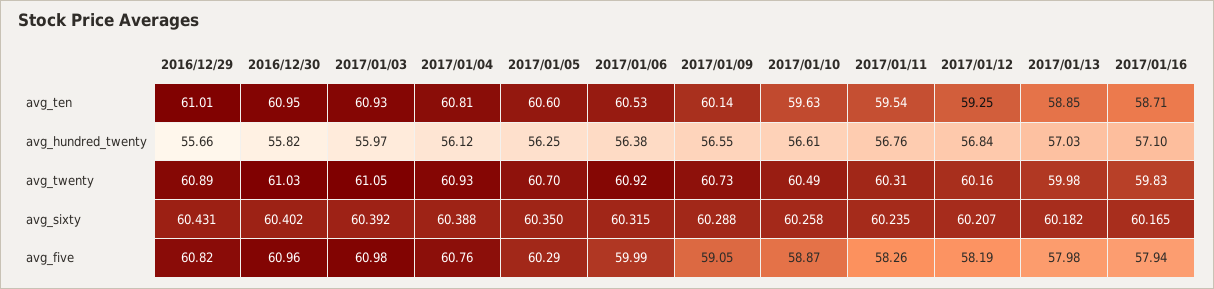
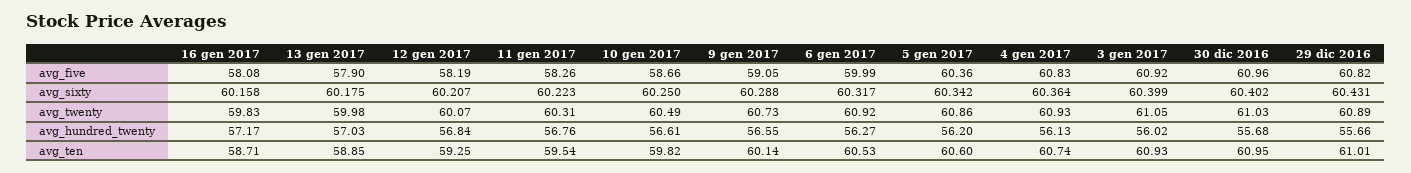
  {
    "2016/12/29": {
      "avg_ten": 61.01,
      "avg_hundred_twenty": 55.66,
      "avg_twenty": 60.89,
      "avg_sixty": 60.431,
      "avg_five": 60.82
    },
    "2016/12/30": {
      "avg_ten": 60.95,
-     "avg_hundred_twenty": 55.82,
+     "avg_hundred_twenty": 55.68,
      "avg_twenty": 61.03,
      "avg_sixty": 60.402,
      "avg_five": 60.96
    },
    "2017/01/03": {
      "avg_ten": 60.93,
-     "avg_hundred_twenty": 55.97,
+     "avg_hundred_twenty": 56.02,
      "avg_twenty": 61.05,
-     "avg_sixty": 60.392,
+     "avg_sixty": 60.399,
-     "avg_five": 60.98
+     "avg_five": 60.92
    },
    "2017/01/04": {
-     "avg_ten": 60.81,
+     "avg_ten": 60.74,
-     "avg_hundred_twenty": 56.12,
+     "avg_hundred_twenty": 56.13,
      "avg_twenty": 60.93,
-     "avg_sixty": 60.388,
+     "avg_sixty": 60.364,
-     "avg_five": 60.76
+     "avg_five": 60.83
    },
    "2017/01/05": {
      "avg_ten": 60.6,
-     "avg_hundred_twenty": 56.25,
+     "avg_hundred_twenty": 56.2,
-     "avg_twenty": 60.7,
+     "avg_twenty": 60.86,
-     "avg_sixty": 60.35,
+     "avg_sixty": 60.342,
-     "avg_five": 60.29
+     "avg_five": 60.36
    },
    "2017/01/06": {
      "avg_ten": 60.53,
-     "avg_hundred_twenty": 56.38,
+     "avg_hundred_twenty": 56.27,
      "avg_twenty": 60.92,
-     "avg_sixty": 60.315,
+     "avg_sixty": 60.317,
      "avg_five": 59.99
    },
    "2017/01/09": {
      "avg_ten": 60.14,
      "avg_hundred_twenty": 56.55,
      "avg_twenty": 60.73,
      "avg_sixty": 60.288,
      "avg_five": 59.05
    },
    "2017/01/10": {
-     "avg_ten": 59.63,
+     "avg_ten": 59.82,
      "avg_hundred_twenty": 56.61,
      "avg_twenty": 60.49,
-     "avg_sixty": 60.258,
+     "avg_sixty": 60.25,
-     "avg_five": 58.87
+     "avg_five": 58.66
    },
    "2017/01/11": {
      "avg_ten": 59.54,
      "avg_hundred_twenty": 56.76,
      "avg_twenty": 60.31,
-     "avg_sixty": 60.235,
+     "avg_sixty": 60.223,
      "avg_five": 58.26
    },
    "2017/01/12": {
      "avg_ten": 59.25,
      "avg_hundred_twenty": 56.84,
-     "avg_twenty": 60.16,
+     "avg_twenty": 60.07,
      "avg_sixty": 60.207,
      "avg_five": 58.19
    },
    "2017/01/13": {
      "avg_ten": 58.85,
      "avg_hundred_twenty": 57.03,
      "avg_twenty": 59.98,
-     "avg_sixty": 60.182,
+     "avg_sixty": 60.175,
-     "avg_five": 57.98
+     "avg_five": 57.9
    },
    "2017/01/16": {
      "avg_ten": 58.71,
-     "avg_hundred_twenty": 57.1,
+     "avg_hundred_twenty": 57.17,
      "avg_twenty": 59.83,
-     "avg_sixty": 60.165,
+     "avg_sixty": 60.158,
-     "avg_five": 57.94
+     "avg_five": 58.08
    }
  }

